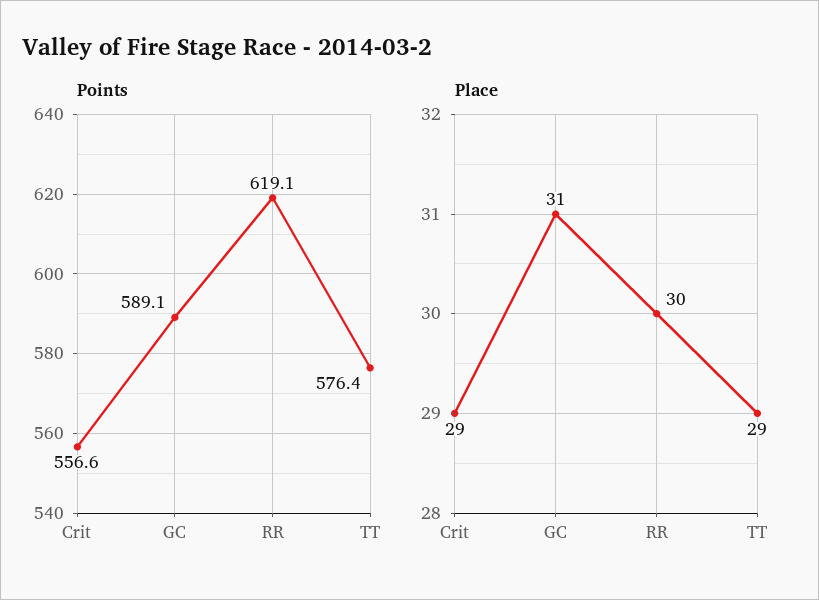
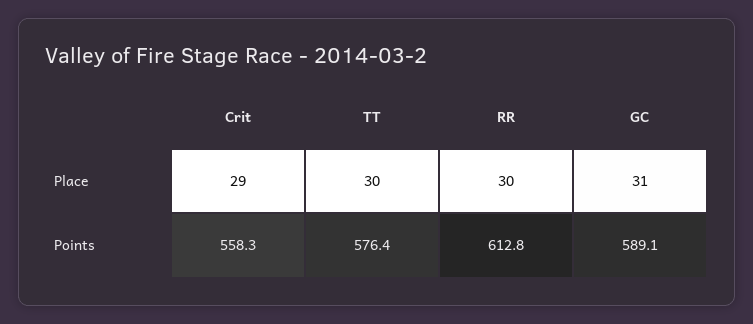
  {
    "Points": {
-     "Crit": 556.6,
+     "Crit": 558.3,
      "GC": 589.1,
-     "RR": 619.1,
+     "RR": 612.8,
      "TT": 576.4
    },
    "Place": {
      "Crit": 29,
      "GC": 31,
      "RR": 30,
-     "TT": 29
+     "TT": 30
    }
  }

